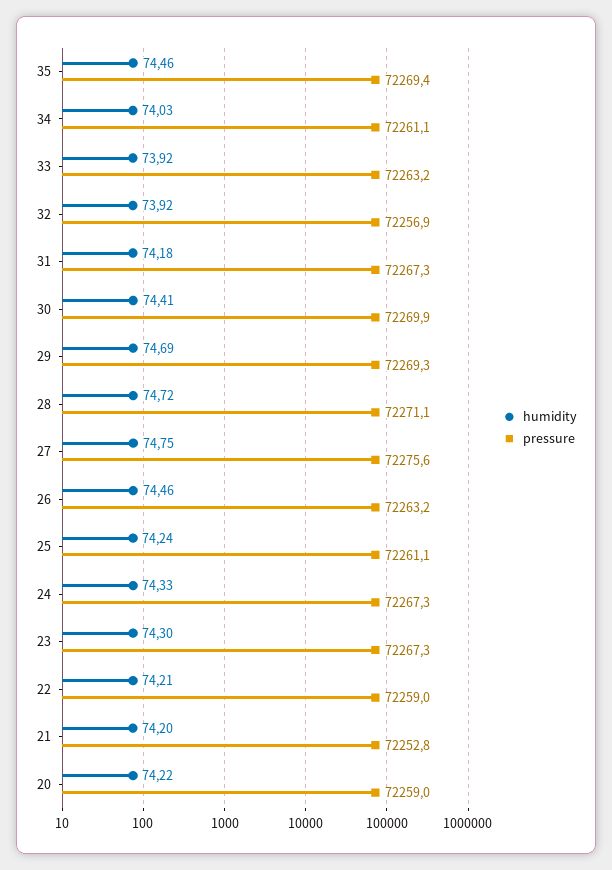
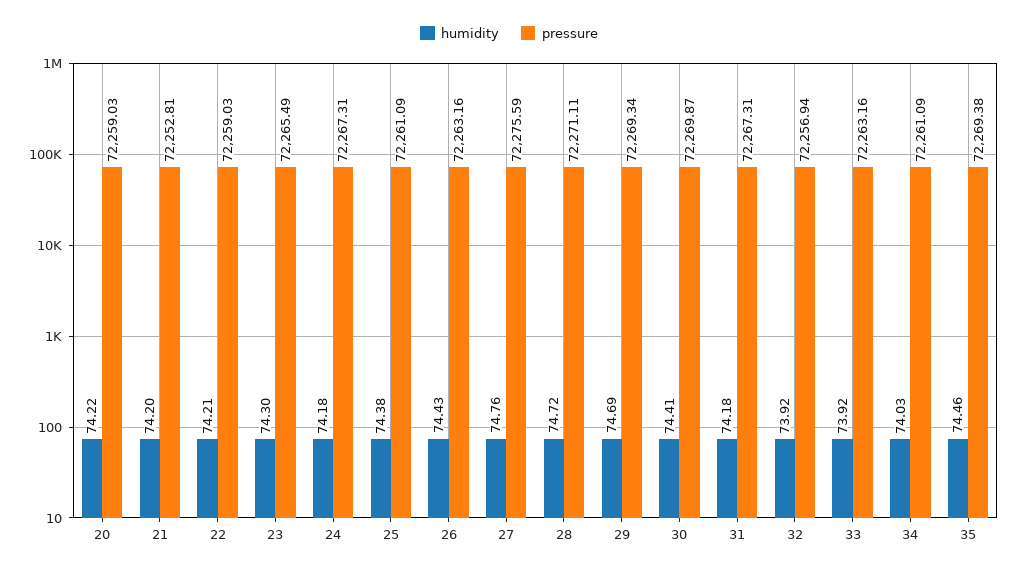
  {
    "humidity": {
      "35": 74.46,
      "34": 74.03,
      "33": 73.92,
      "32": 73.92,
      "31": 74.18,
      "30": 74.41,
      "29": 74.69,
      "28": 74.72,
-     "27": 74.75,
+     "27": 74.76,
-     "26": 74.46,
+     "26": 74.43,
-     "25": 74.24,
+     "25": 74.38,
-     "24": 74.33,
+     "24": 74.18,
      "23": 74.3,
      "22": 74.21,
      "21": 74.2,
      "20": 74.22
    },
    "pressure": {
      "35": 72269.38,
      "34": 72261.09,
      "33": 72263.16,
      "32": 72256.94,
      "31": 72267.31,
      "30": 72269.87,
      "29": 72269.34,
      "28": 72271.11,
      "27": 72275.59,
      "26": 72263.16,
      "25": 72261.09,
      "24": 72267.31,
-     "23": 72267.3,
+     "23": 72265.49,
      "22": 72259.03,
      "21": 72252.81,
      "20": 72259.03
    }
  }

